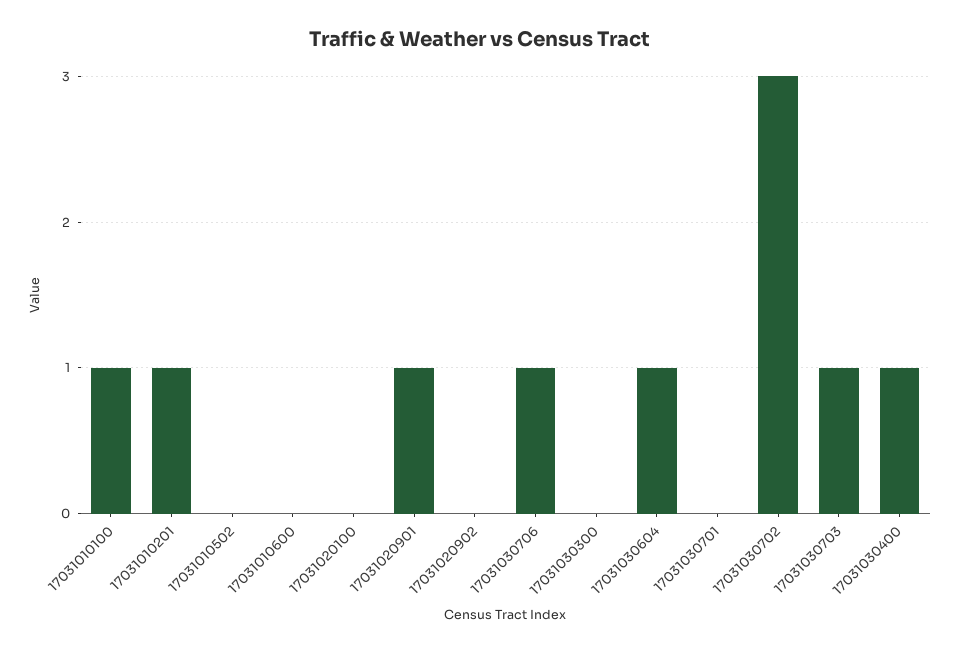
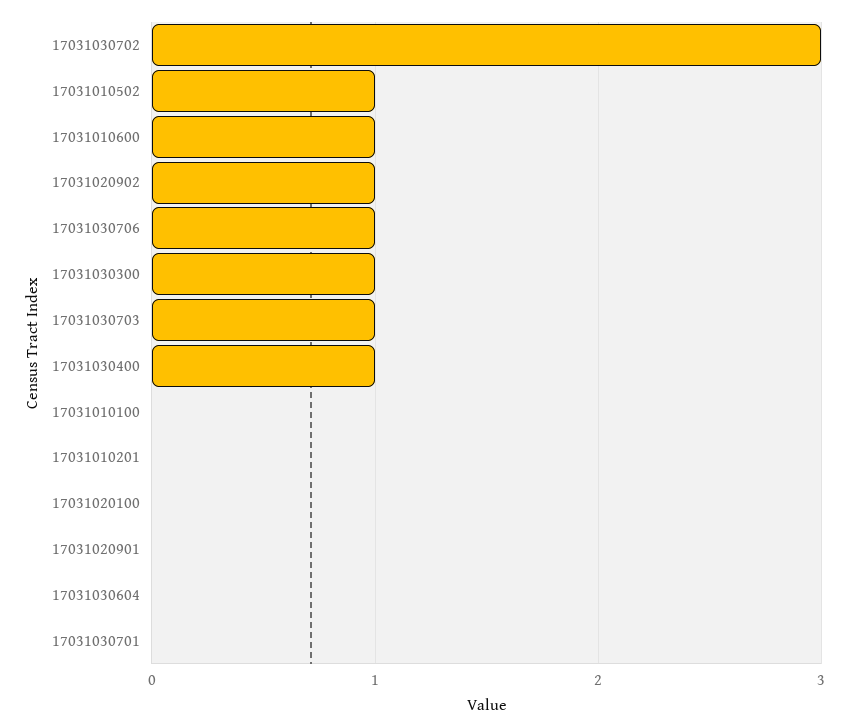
  {
-   "17031010100": 1,
+   "17031010100": 0,
-   "17031010201": 1,
+   "17031010201": 0,
-   "17031010502": 0,
+   "17031010502": 1,
-   "17031010600": 0,
+   "17031010600": 1,
    "17031020100": 0,
-   "17031020901": 1,
+   "17031020901": 0,
-   "17031020902": 0,
+   "17031020902": 1,
    "17031030706": 1,
-   "17031030300": 0,
+   "17031030300": 1,
-   "17031030604": 1,
+   "17031030604": 0,
    "17031030701": 0,
    "17031030702": 3,
    "17031030703": 1,
    "17031030400": 1
  }

